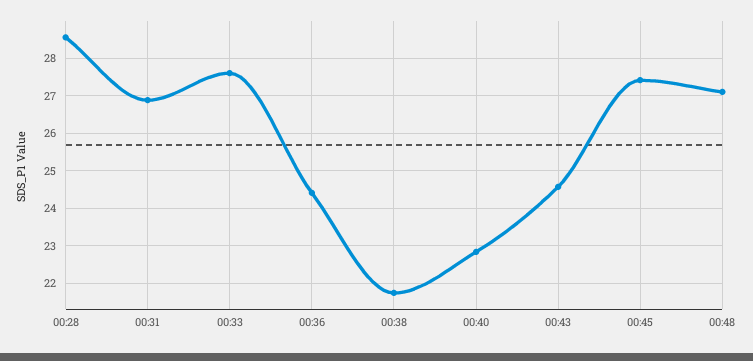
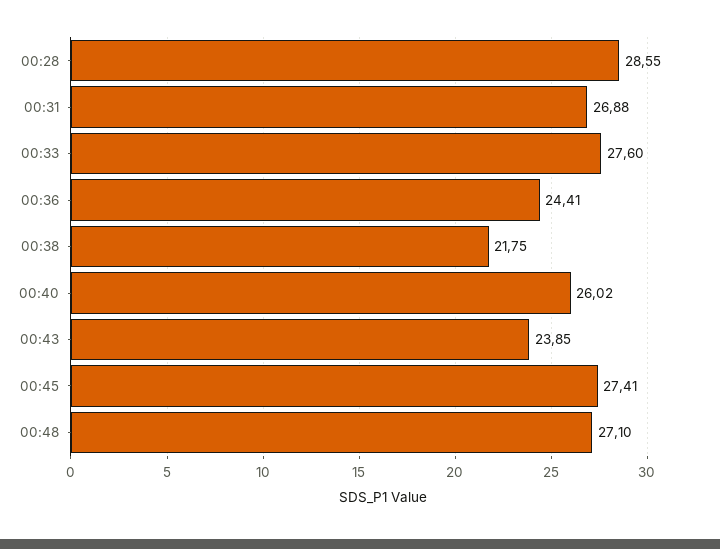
  {
    "00:28": 28.55,
    "00:31": 26.88,
    "00:33": 27.6,
    "00:36": 24.41,
    "00:38": 21.75,
-   "00:40": 22.8,
+   "00:40": 26.02,
-   "00:43": 24.6,
+   "00:43": 23.85,
    "00:45": 27.41,
    "00:48": 27.1
  }

